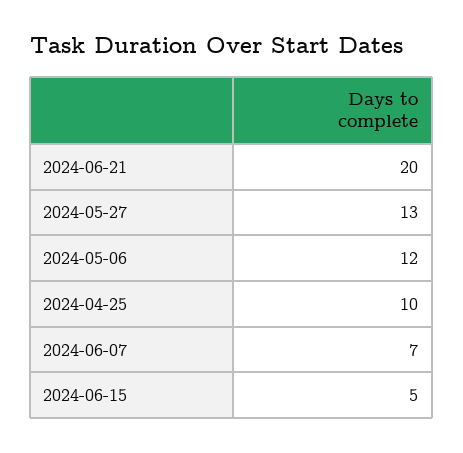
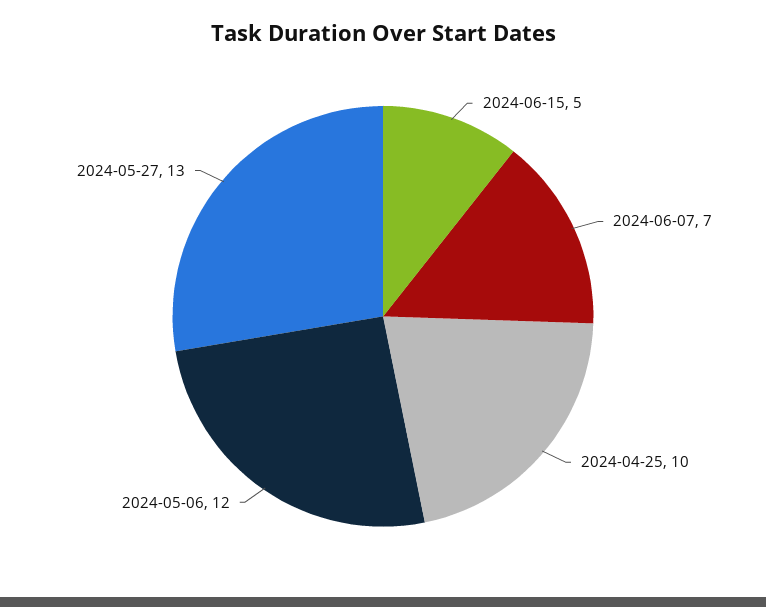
  {
-   "2024-06-21": 20,
    "2024-05-27": 13,
    "2024-05-06": 12,
    "2024-04-25": 10,
    "2024-06-07": 7,
    "2024-06-15": 5
  }

